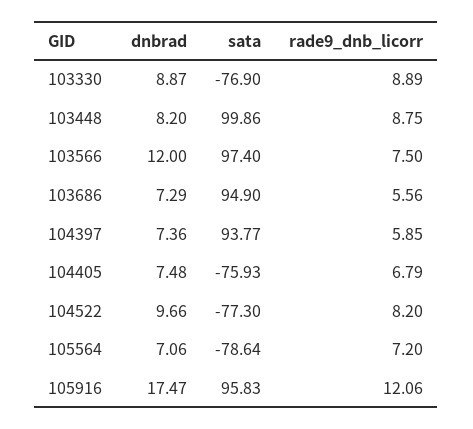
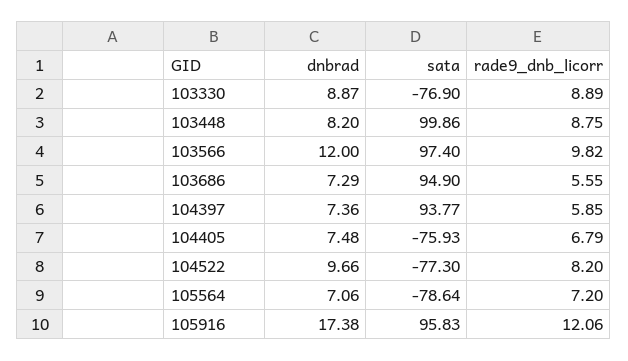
  {
    "dnbrad": {
      "103330": 8.87,
      "103448": 8.2,
      "103566": 12,
      "103686": 7.29,
      "104397": 7.36,
      "104405": 7.48,
      "104522": 9.66,
      "105564": 7.06,
-     "105916": 17.47
+     "105916": 17.38
    },
    "sata": {
      "103330": -76.9,
      "103448": 99.86,
      "103566": 97.4,
      "103686": 94.9,
      "104397": 93.77,
      "104405": -75.93,
      "104522": -77.3,
      "105564": -78.64,
      "105916": 95.83
    },
    "rade9_dnb_licorr": {
      "103330": 8.89,
      "103448": 8.75,
-     "103566": 7.5,
+     "103566": 9.82,
-     "103686": 5.56,
+     "103686": 5.55,
      "104397": 5.85,
      "104405": 6.79,
      "104522": 8.2,
      "105564": 7.2,
      "105916": 12.06
    }
  }

